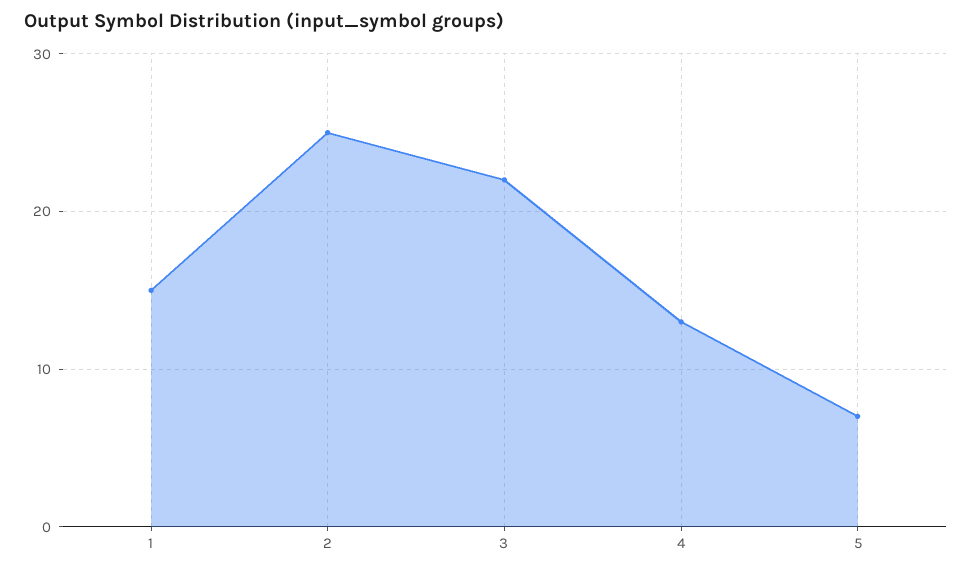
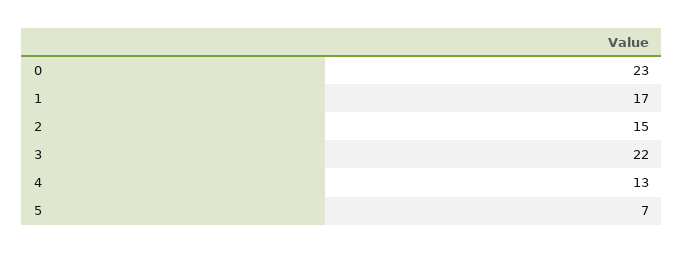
  {
-   "1": 15,
+   "1": 17,
-   "2": 25,
+   "2": 15,
    "3": 22,
    "4": 13,
-   "5": 7
+   "5": 7,
+   "0": 23
  }

